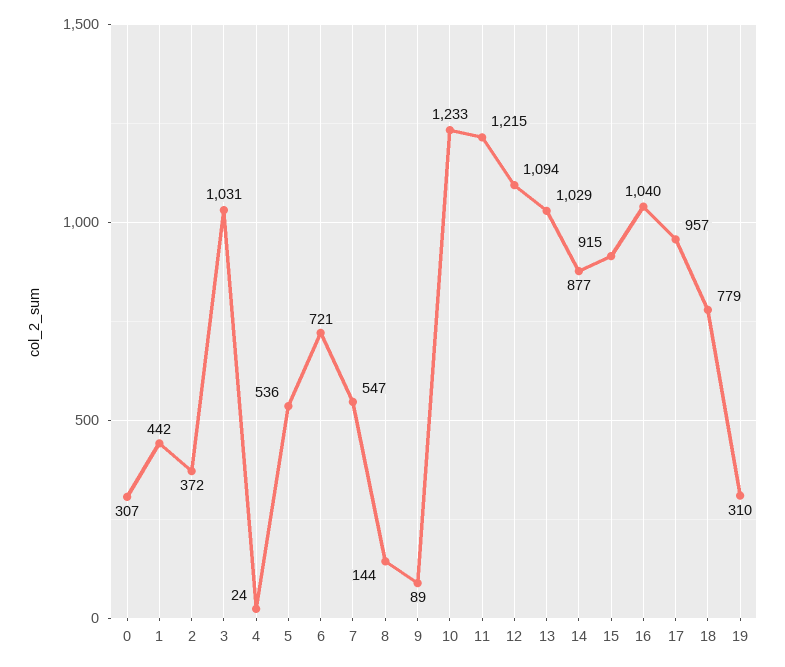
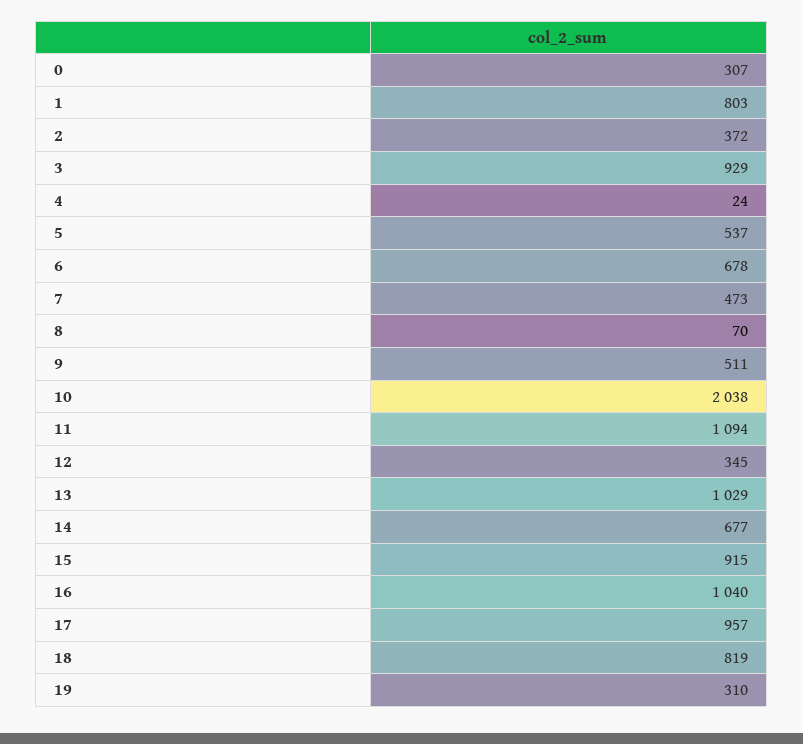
  {
    "0": 307,
-   "1": 442,
+   "1": 803,
    "2": 372,
-   "3": 1031,
+   "3": 929,
    "4": 24,
-   "5": 536,
+   "5": 537,
-   "6": 721,
+   "6": 678,
-   "7": 547,
+   "7": 473,
-   "8": 144,
+   "8": 70,
-   "9": 89,
+   "9": 511,
-   "10": 1233,
+   "10": 2038,
-   "11": 1215,
+   "11": 1094,
-   "12": 1094,
+   "12": 345,
    "13": 1029,
-   "14": 877,
+   "14": 677,
    "15": 915,
    "16": 1040,
    "17": 957,
-   "18": 779,
+   "18": 819,
    "19": 310
  }

